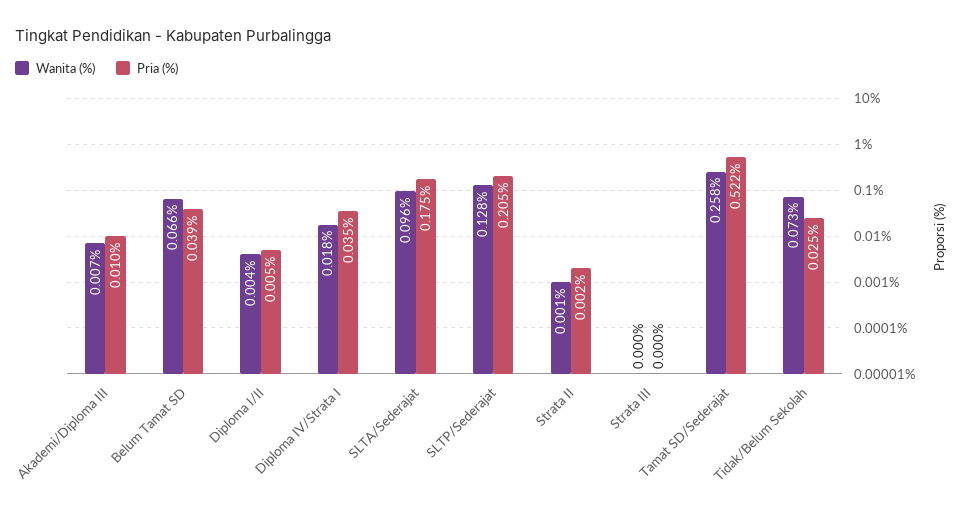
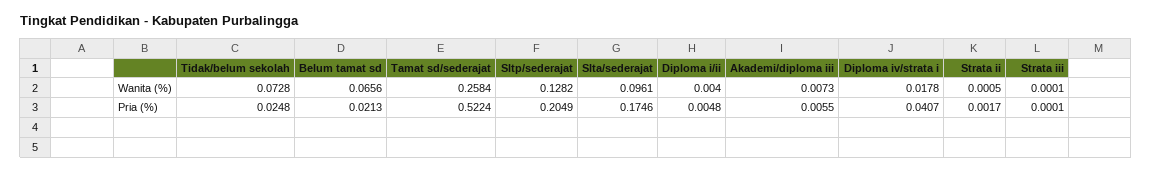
  {
    "Wanita (%)": {
      "Akademi/Diploma III": 0.0073,
      "Belum Tamat SD": 0.0656,
      "Diploma I/II": 0.004,
      "Diploma IV/Strata I": 0.0178,
      "SLTA/Sederajat": 0.0961,
      "SLTP/Sederajat": 0.1282,
      "Strata II": 0.0005,
      "Strata III": 0.0001,
      "Tamat SD/Sederajat": 0.2584,
      "Tidak/Belum Sekolah": 0.0728
    },
    "Pria (%)": {
-     "Akademi/Diploma III": 0.01,
+     "Akademi/Diploma III": 0.0055,
-     "Belum Tamat SD": 0.039,
+     "Belum Tamat SD": 0.0213,
      "Diploma I/II": 0.0048,
-     "Diploma IV/Strata I": 0.035,
+     "Diploma IV/Strata I": 0.0407,
      "SLTA/Sederajat": 0.1746,
      "SLTP/Sederajat": 0.2049,
      "Strata II": 0.0017,
      "Strata III": 0.0001,
      "Tamat SD/Sederajat": 0.5224,
      "Tidak/Belum Sekolah": 0.0248
    }
  }

